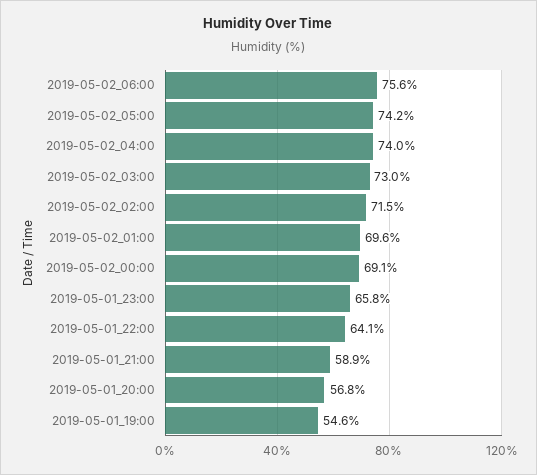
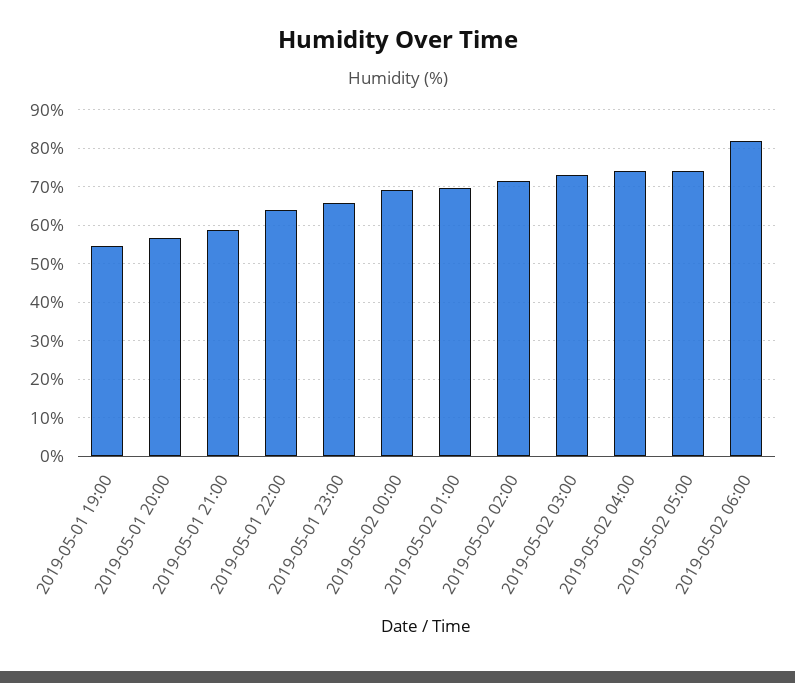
  {
-   "2019-05-02_06:00": 75.6,
+   "2019-05-02_06:00": 82,
    "2019-05-02_05:00": 74.2,
    "2019-05-02_04:00": 74,
    "2019-05-02_03:00": 73,
    "2019-05-02_02:00": 71.5,
    "2019-05-02_01:00": 69.6,
    "2019-05-02_00:00": 69.1,
    "2019-05-01_23:00": 65.8,
    "2019-05-01_22:00": 64.1,
    "2019-05-01_21:00": 58.9,
    "2019-05-01_20:00": 56.8,
    "2019-05-01_19:00": 54.6
  }

